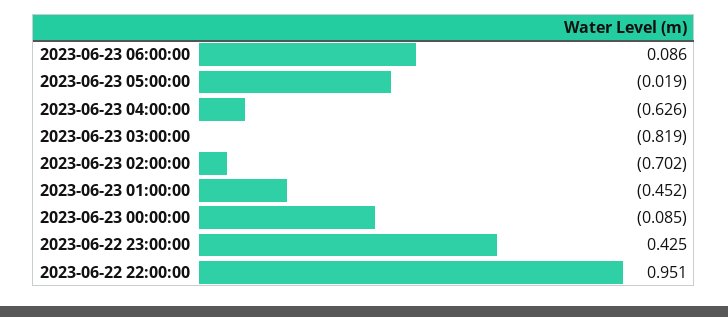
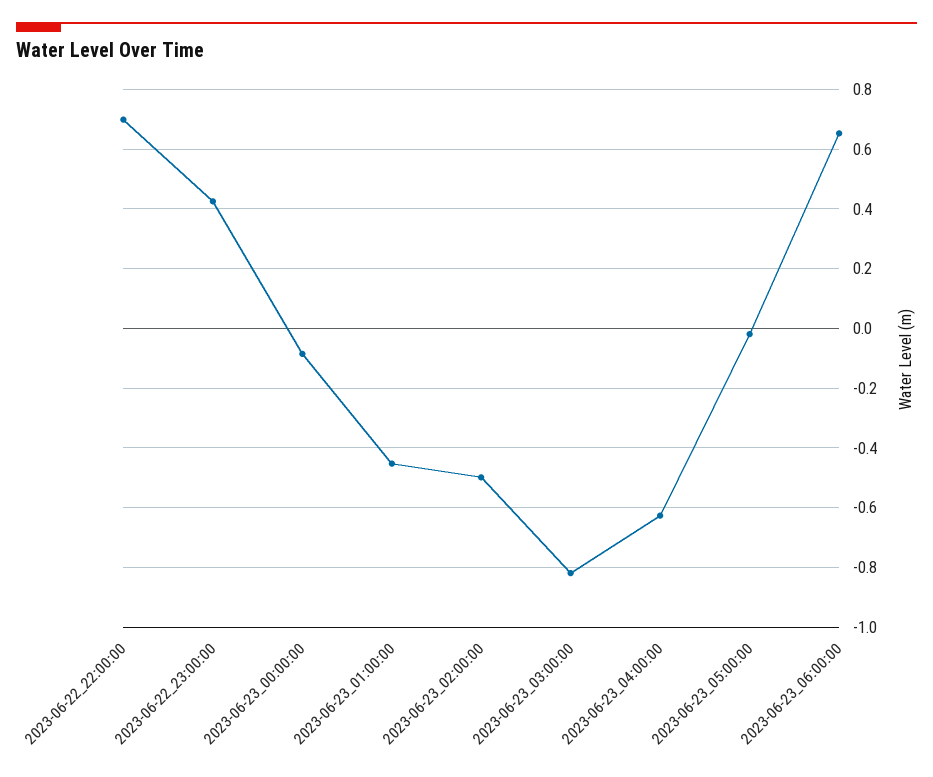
  {
-   "2023-06-23 06:00:00": 0.086,
+   "2023-06-23 06:00:00": 0.65,
    "2023-06-23 05:00:00": -0.019,
    "2023-06-23 04:00:00": -0.626,
    "2023-06-23 03:00:00": -0.819,
-   "2023-06-23 02:00:00": -0.702,
+   "2023-06-23 02:00:00": -0.5,
    "2023-06-23 01:00:00": -0.452,
    "2023-06-23 00:00:00": -0.085,
    "2023-06-22 23:00:00": 0.425,
-   "2023-06-22 22:00:00": 0.951
+   "2023-06-22 22:00:00": 0.7
  }

